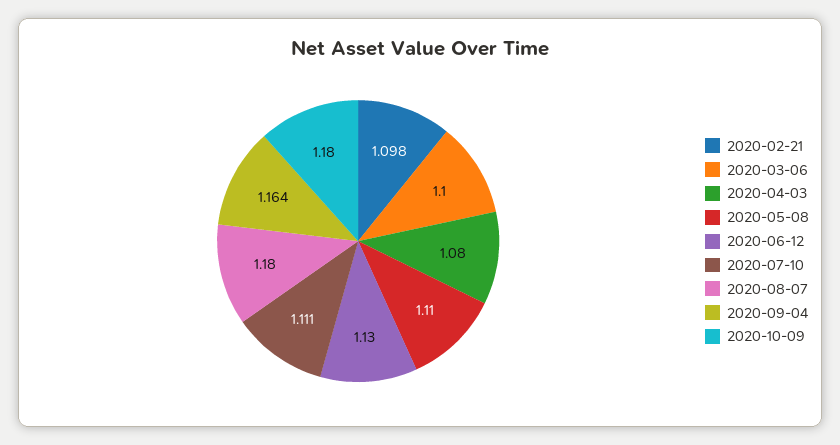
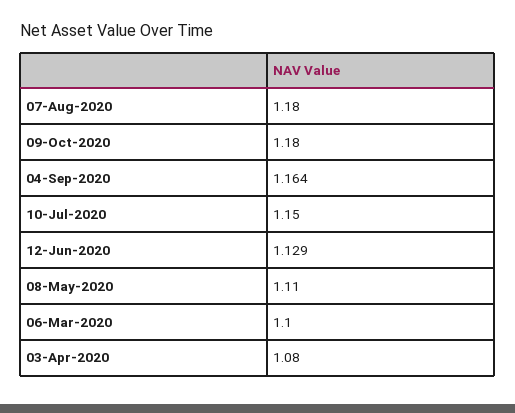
  {
-   "2020-02-21": 1.098,
    "2020-03-06": 1.1,
    "2020-04-03": 1.08,
    "2020-05-08": 1.11,
-   "2020-06-12": 1.13,
+   "2020-06-12": 1.129,
-   "2020-07-10": 1.111,
+   "2020-07-10": 1.15,
    "2020-08-07": 1.18,
    "2020-09-04": 1.164,
    "2020-10-09": 1.18
  }

